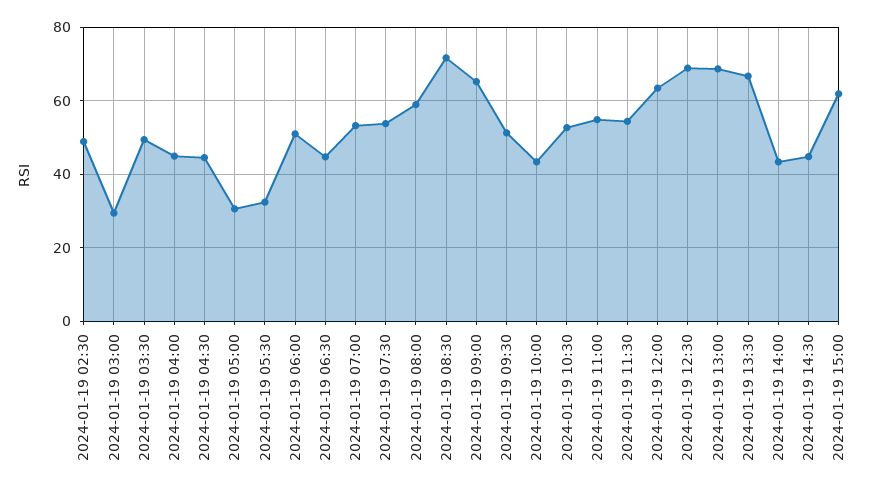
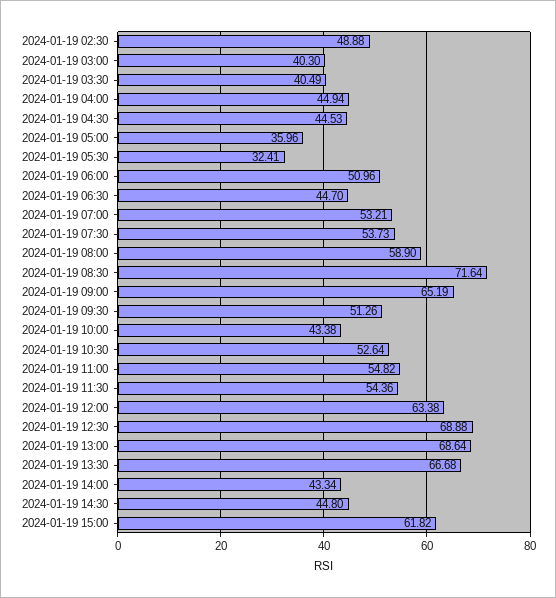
  {
    "2024-01-19 02:30": 48.88,
-   "2024-01-19 03:00": 30,
+   "2024-01-19 03:00": 40.3,
-   "2024-01-19 03:30": 50,
+   "2024-01-19 03:30": 40.49,
    "2024-01-19 04:00": 44.94,
    "2024-01-19 04:30": 44.53,
-   "2024-01-19 05:00": 30,
+   "2024-01-19 05:00": 35.96,
    "2024-01-19 05:30": 32.41,
    "2024-01-19 06:00": 50.96,
    "2024-01-19 06:30": 44.7,
    "2024-01-19 07:00": 53.21,
    "2024-01-19 07:30": 53.73,
    "2024-01-19 08:00": 58.9,
    "2024-01-19 08:30": 71.64,
    "2024-01-19 09:00": 65.19,
    "2024-01-19 09:30": 51.26,
    "2024-01-19 10:00": 43.38,
    "2024-01-19 10:30": 52.64,
    "2024-01-19 11:00": 54.82,
    "2024-01-19 11:30": 54.36,
    "2024-01-19 12:00": 63.38,
    "2024-01-19 12:30": 68.88,
    "2024-01-19 13:00": 68.64,
    "2024-01-19 13:30": 66.68,
    "2024-01-19 14:00": 43.34,
    "2024-01-19 14:30": 44.8,
    "2024-01-19 15:00": 61.82
  }

